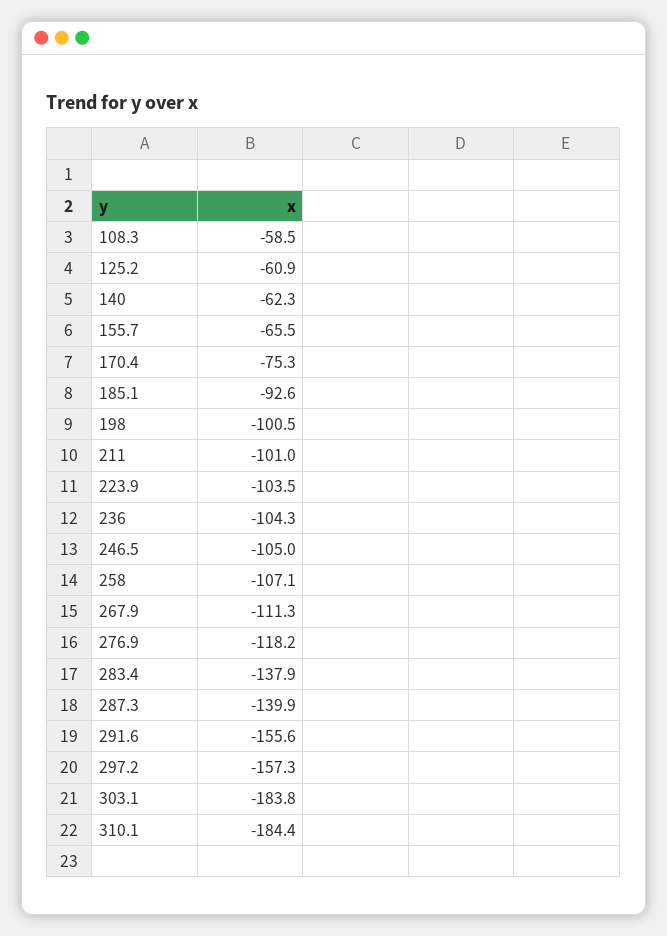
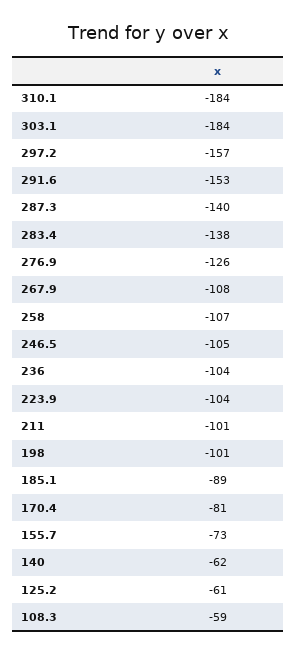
  {
    "108.3": -58.5,
    "125.2": -60.9,
    "140": -62.3,
-   "155.7": -65.5,
+   "155.7": -73,
-   "170.4": -75.3,
+   "170.4": -81,
-   "185.1": -92.6,
+   "185.1": -89,
    "198": -100.5,
    "211": -101,
    "223.9": -103.5,
    "236": -104.3,
    "246.5": -105,
    "258": -107.1,
-   "267.9": -111.3,
+   "267.9": -108,
-   "276.9": -118.2,
+   "276.9": -126,
    "283.4": -137.9,
    "287.3": -139.9,
-   "291.6": -155.6,
+   "291.6": -153,
    "297.2": -157.3,
    "303.1": -183.8,
    "310.1": -184.4
  }

